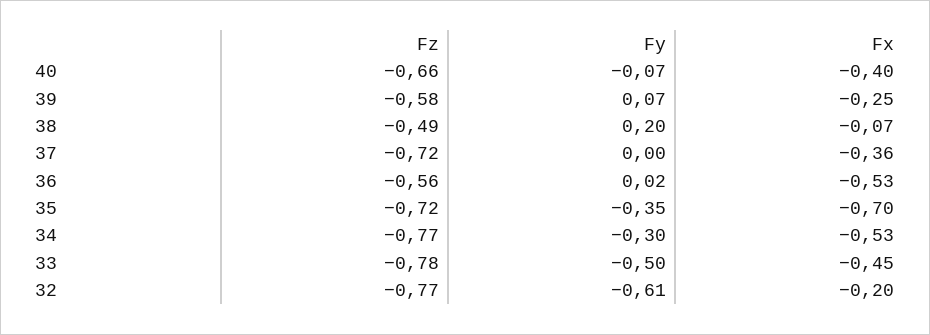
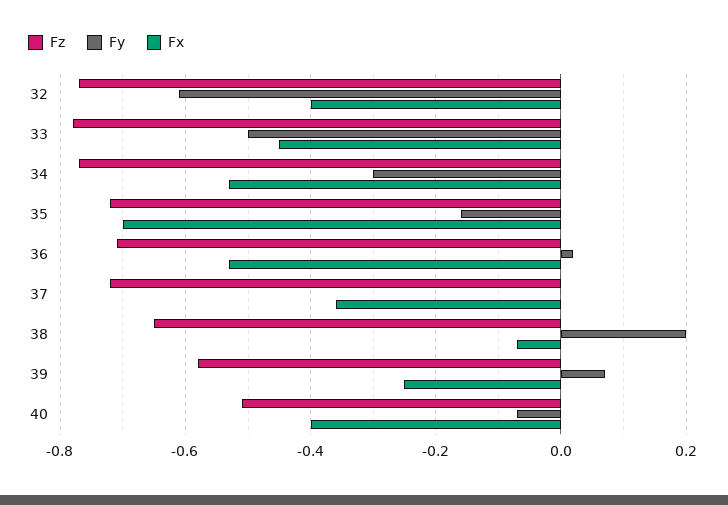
  {
    "Fz": {
-     "40": -0.66,
+     "40": -0.5,
      "39": -0.58,
-     "38": -0.49,
+     "38": -0.65,
      "37": -0.72,
-     "36": -0.56,
+     "36": -0.7,
      "35": -0.72,
      "34": -0.77,
      "33": -0.78,
      "32": -0.77
    },
    "Fy": {
      "40": -0.07,
      "39": 0.07,
      "38": 0.2,
      "37": 0,
      "36": 0.02,
-     "35": -0.35,
+     "35": -0.15,
      "34": -0.3,
      "33": -0.5,
      "32": -0.61
    },
    "Fx": {
      "40": -0.4,
      "39": -0.25,
      "38": -0.07,
      "37": -0.36,
      "36": -0.53,
      "35": -0.7,
      "34": -0.53,
      "33": -0.45,
-     "32": -0.2
+     "32": -0.4
    }
  }

